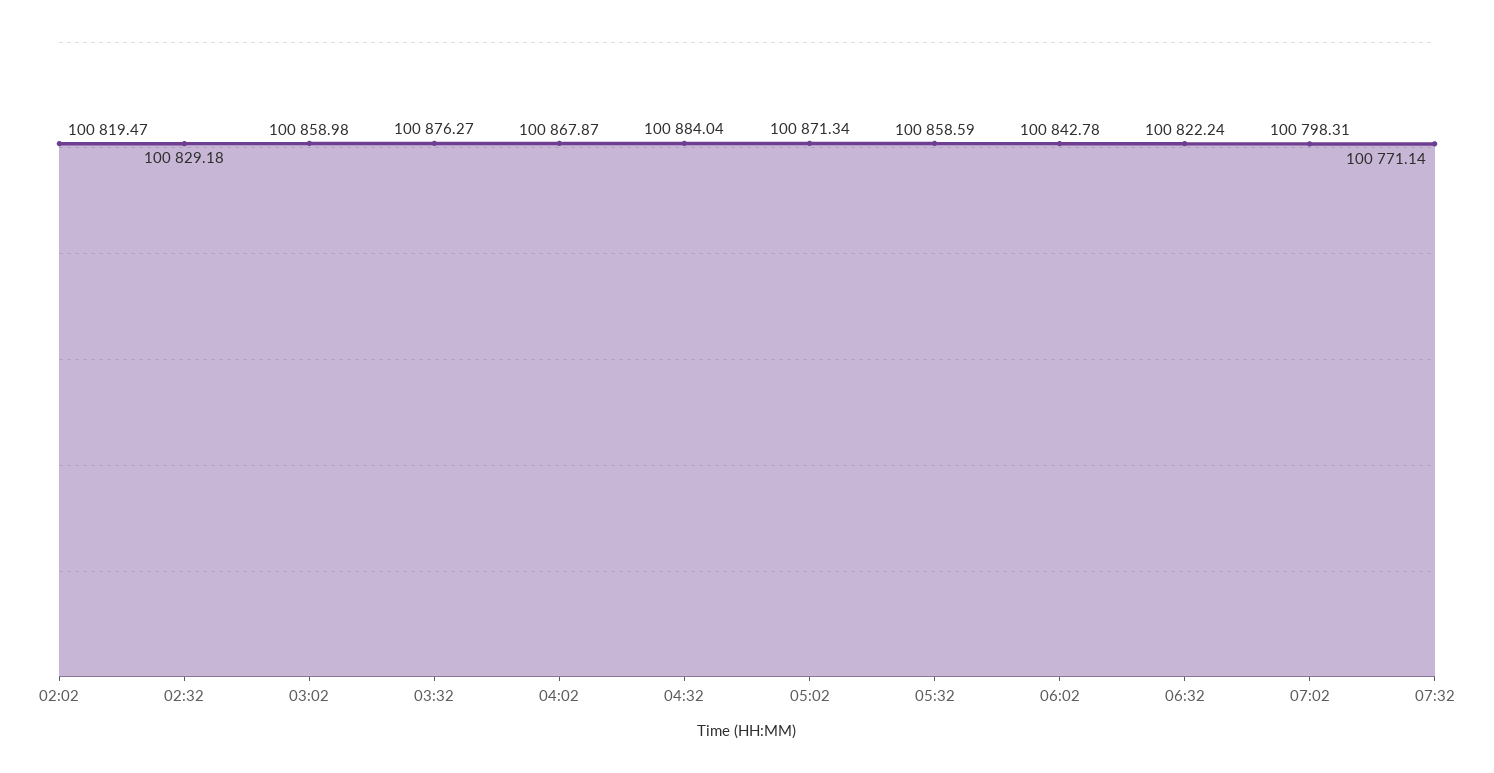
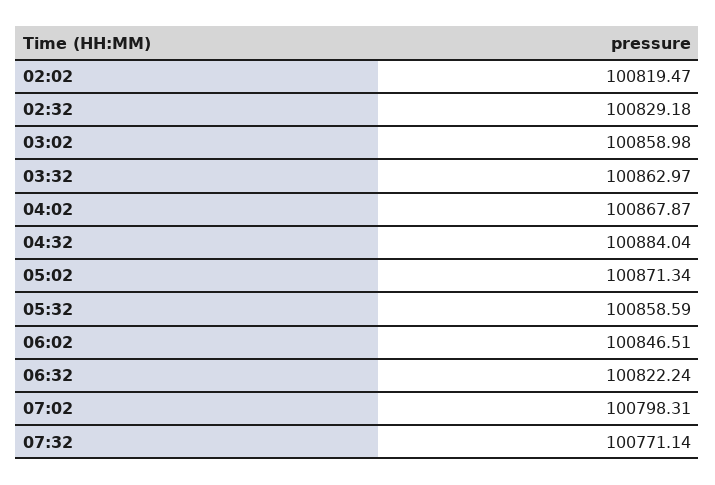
  {
    "02:02": 100819.47,
    "02:32": 100829.18,
    "03:02": 100858.98,
-   "03:32": 100876.27,
+   "03:32": 100862.97,
    "04:02": 100867.87,
    "04:32": 100884.04,
    "05:02": 100871.34,
    "05:32": 100858.59,
-   "06:02": 100842.78,
+   "06:02": 100846.51,
    "06:32": 100822.24,
    "07:02": 100798.31,
    "07:32": 100771.14
  }

